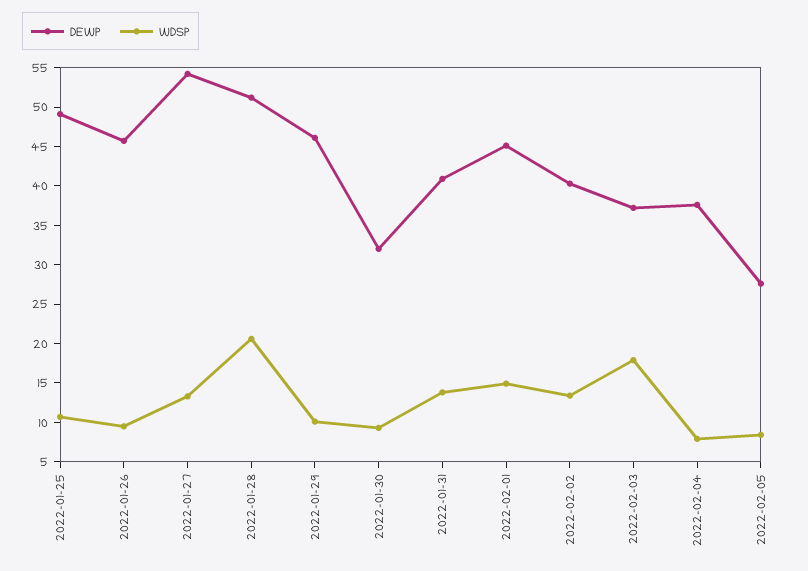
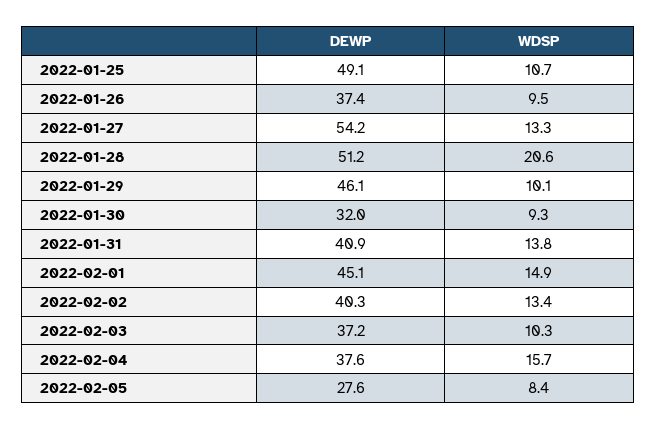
  {
    "DEWP": {
      "2022-01-25": 49.1,
-     "2022-01-26": 45,
+     "2022-01-26": 37.4,
      "2022-01-27": 54.2,
      "2022-01-28": 51.2,
      "2022-01-29": 46.1,
      "2022-01-30": 32,
      "2022-01-31": 40.9,
      "2022-02-01": 45.1,
      "2022-02-02": 40.3,
      "2022-02-03": 37.2,
      "2022-02-04": 37.6,
      "2022-02-05": 27.6
    },
    "WDSP": {
      "2022-01-25": 10.7,
      "2022-01-26": 9.5,
      "2022-01-27": 13.3,
      "2022-01-28": 20.6,
      "2022-01-29": 10.1,
      "2022-01-30": 9.3,
      "2022-01-31": 13.8,
      "2022-02-01": 14.9,
      "2022-02-02": 13.4,
-     "2022-02-03": 17.5,
+     "2022-02-03": 10.3,
-     "2022-02-04": 7.5,
+     "2022-02-04": 15.7,
      "2022-02-05": 8.4
    }
  }

